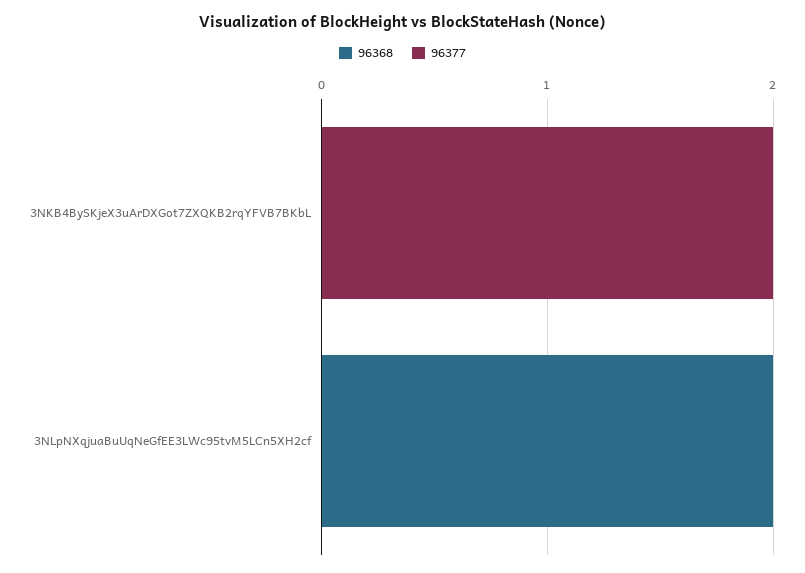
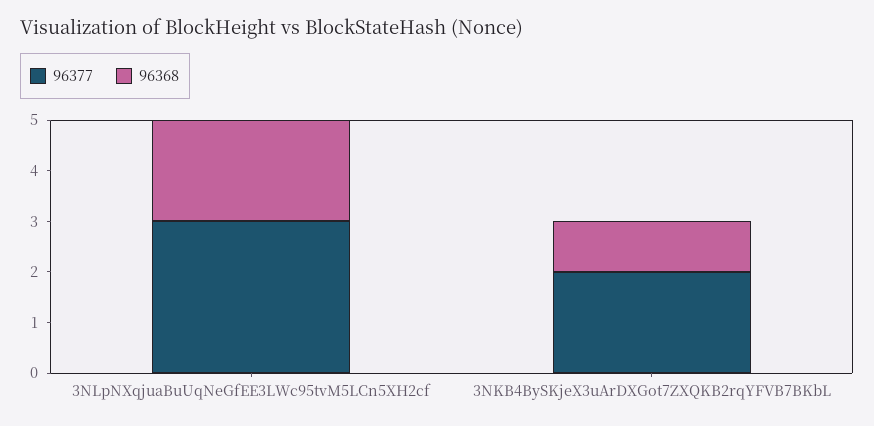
  {
    "96368": {
-     "3NKB4BySKjeX3uArDXGot7ZXQKB2rqYFVB7BKbL": 0,
+     "3NKB4BySKjeX3uArDXGot7ZXQKB2rqYFVB7BKbL": 1,
      "3NLpNXqjuaBuUqNeGfEE3LWc95tvM5LCn5XH2cf": 2
    },
    "96377": {
      "3NKB4BySKjeX3uArDXGot7ZXQKB2rqYFVB7BKbL": 2,
-     "3NLpNXqjuaBuUqNeGfEE3LWc95tvM5LCn5XH2cf": 0
+     "3NLpNXqjuaBuUqNeGfEE3LWc95tvM5LCn5XH2cf": 3
    }
  }

